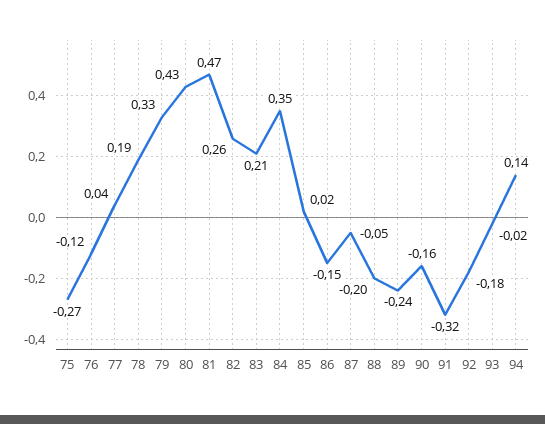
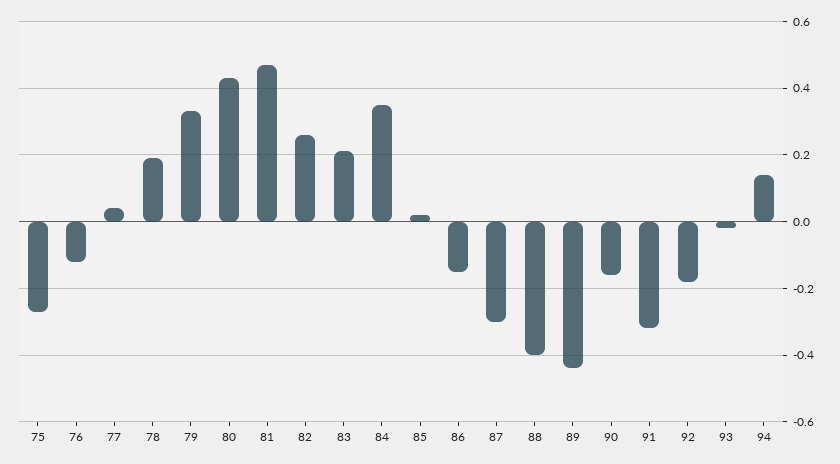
  {
    "75": -0.27,
    "76": -0.12,
    "77": 0.04,
    "78": 0.19,
    "79": 0.33,
    "80": 0.43,
    "81": 0.47,
    "82": 0.26,
    "83": 0.21,
    "84": 0.35,
    "85": 0.02,
    "86": -0.15,
-   "87": -0.05,
+   "87": -0.3,
-   "88": -0.2,
+   "88": -0.4,
-   "89": -0.24,
+   "89": -0.45,
    "90": -0.16,
    "91": -0.32,
    "92": -0.18,
    "93": -0.02,
    "94": 0.14
  }

